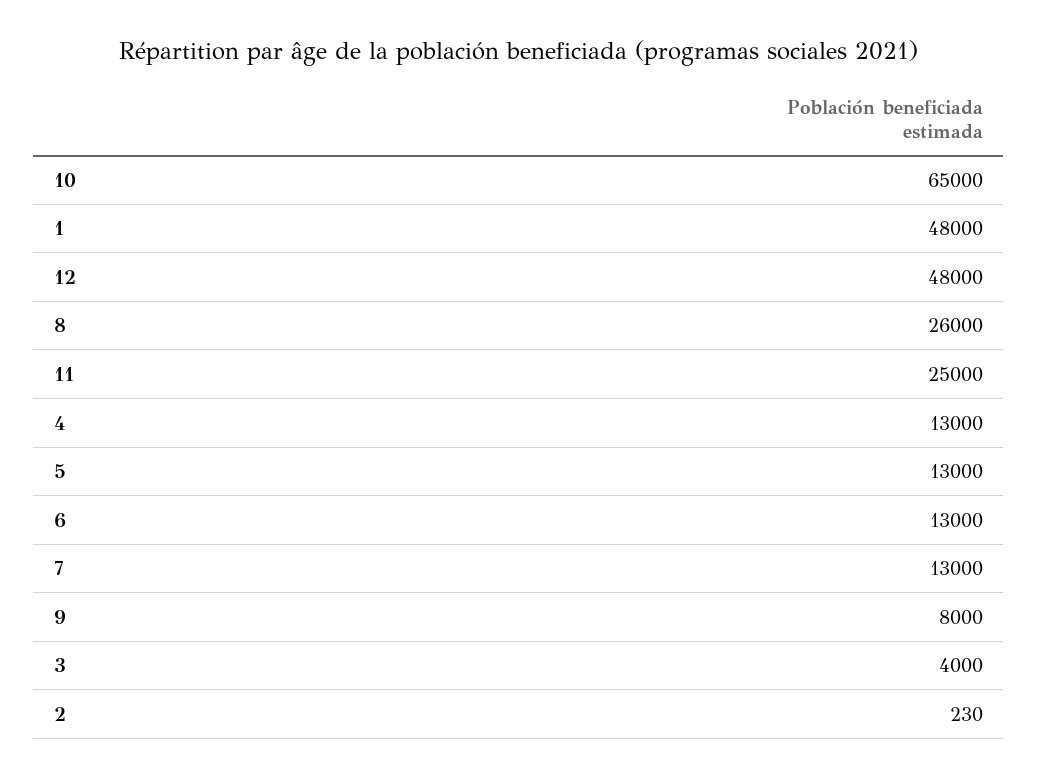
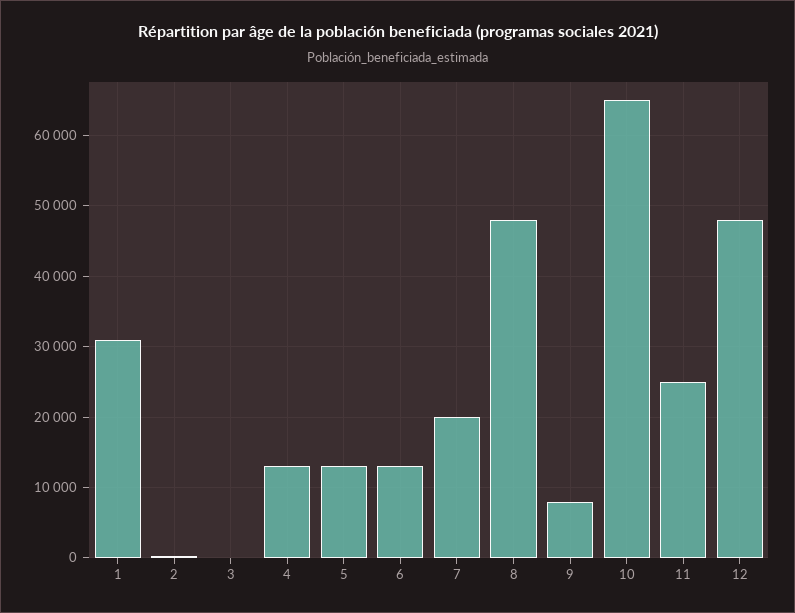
  {
    "10": 65000,
-   "1": 48000,
+   "1": 31000,
    "12": 48000,
-   "8": 26000,
+   "8": 48000,
    "11": 25000,
    "4": 13000,
    "5": 13000,
    "6": 13000,
-   "7": 13000,
+   "7": 20000,
    "9": 8000,
-   "3": 4000,
+   "3": 0,
    "2": 230
  }

